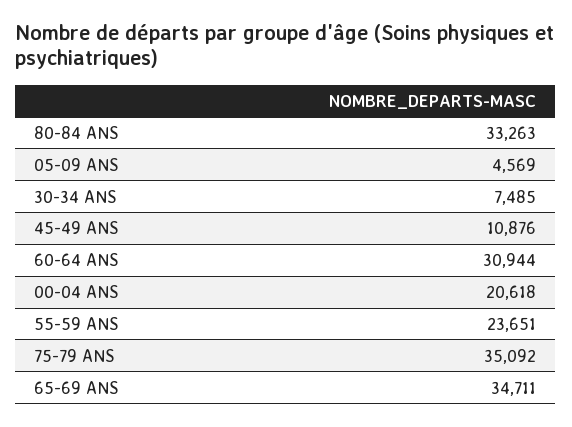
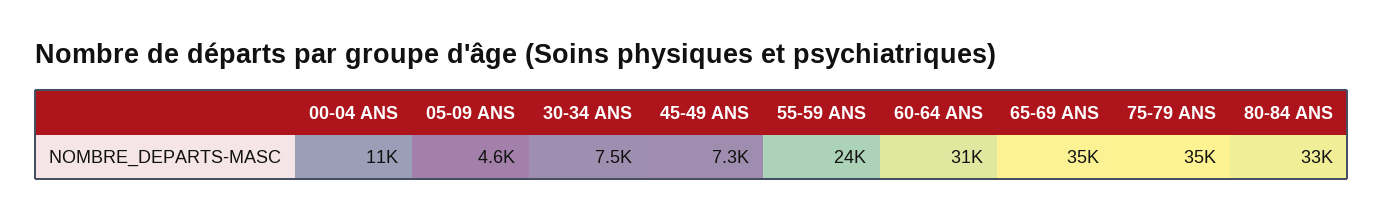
  {
    "80-84 ANS": 33263,
    "05-09 ANS": 4569,
    "30-34 ANS": 7485,
-   "45-49 ANS": 10876,
+   "45-49 ANS": 7300,
    "60-64 ANS": 30944,
-   "00-04 ANS": 20618,
+   "00-04 ANS": 11000,
    "55-59 ANS": 23651,
    "75-79 ANS": 35092,
    "65-69 ANS": 34711
  }

